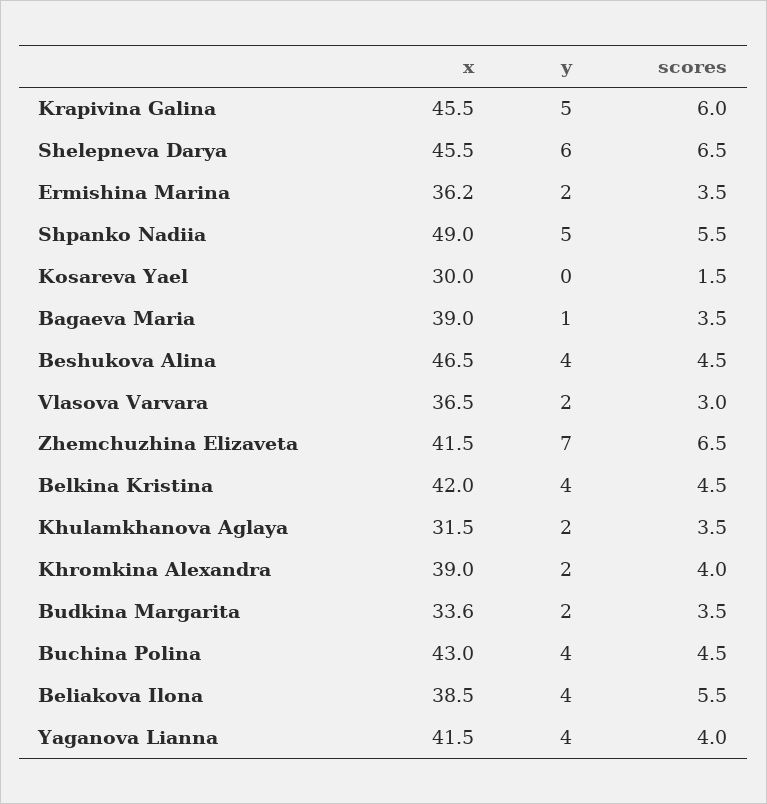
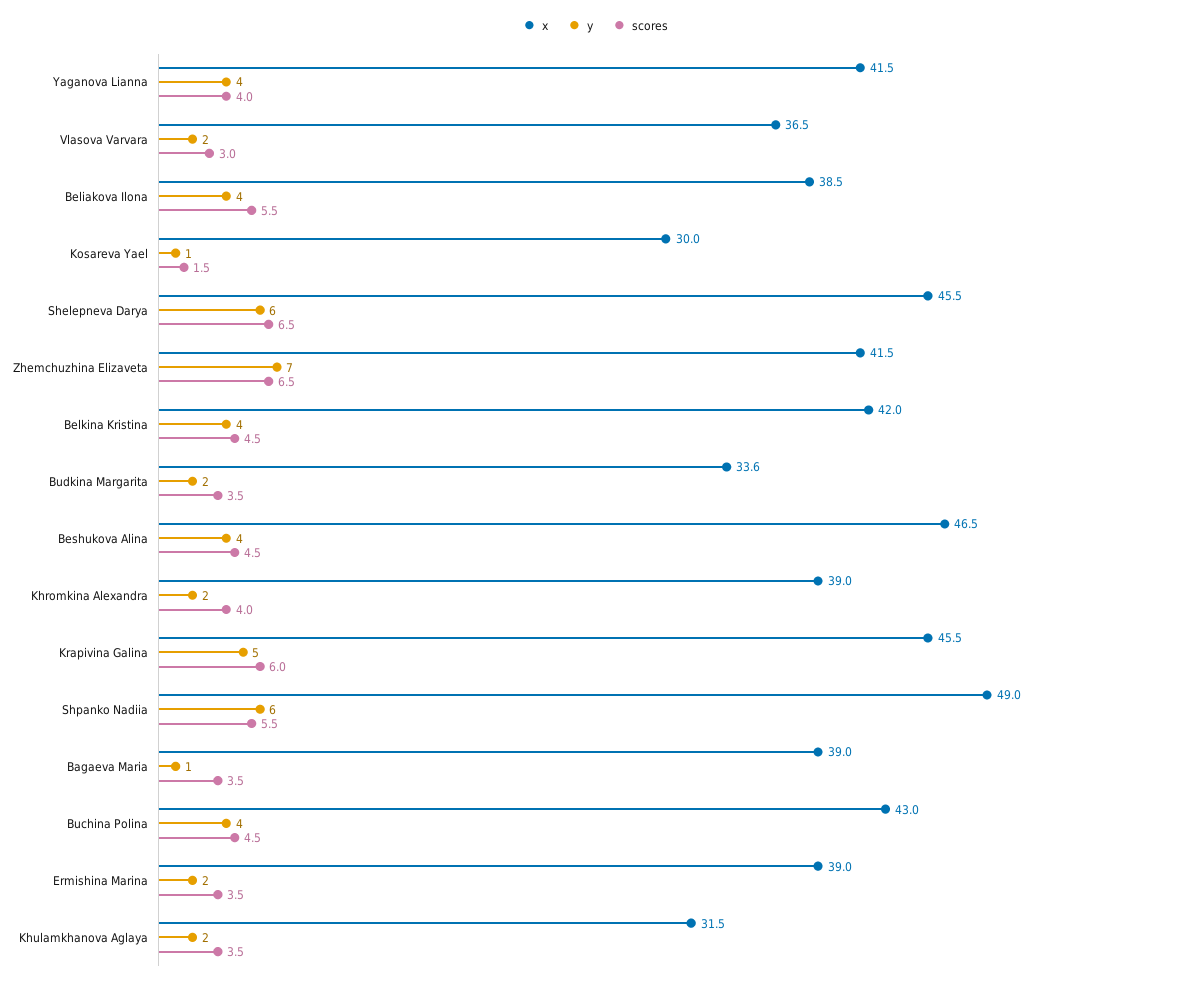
  {
    "x": {
      "Krapivina Galina": 45.5,
      "Shelepneva Darya": 45.5,
-     "Ermishina Marina": 36.2,
+     "Ermishina Marina": 39,
      "Shpanko Nadiia": 49,
      "Kosareva Yael": 30,
      "Bagaeva Maria": 39,
      "Beshukova Alina": 46.5,
      "Vlasova Varvara": 36.5,
      "Zhemchuzhina Elizaveta": 41.5,
      "Belkina Kristina": 42,
      "Khulamkhanova Aglaya": 31.5,
      "Khromkina Alexandra": 39,
      "Budkina Margarita": 33.6,
      "Buchina Polina": 43,
      "Beliakova Ilona": 38.5,
      "Yaganova Lianna": 41.5
    },
    "y": {
      "Krapivina Galina": 5,
      "Shelepneva Darya": 6,
      "Ermishina Marina": 2,
-     "Shpanko Nadiia": 5,
+     "Shpanko Nadiia": 6,
-     "Kosareva Yael": 0,
+     "Kosareva Yael": 1,
      "Bagaeva Maria": 1,
      "Beshukova Alina": 4,
      "Vlasova Varvara": 2,
      "Zhemchuzhina Elizaveta": 7,
      "Belkina Kristina": 4,
      "Khulamkhanova Aglaya": 2,
      "Khromkina Alexandra": 2,
      "Budkina Margarita": 2,
      "Buchina Polina": 4,
      "Beliakova Ilona": 4,
      "Yaganova Lianna": 4
    },
    "scores": {
      "Krapivina Galina": 6,
      "Shelepneva Darya": 6.5,
      "Ermishina Marina": 3.5,
      "Shpanko Nadiia": 5.5,
      "Kosareva Yael": 1.5,
      "Bagaeva Maria": 3.5,
      "Beshukova Alina": 4.5,
      "Vlasova Varvara": 3,
      "Zhemchuzhina Elizaveta": 6.5,
      "Belkina Kristina": 4.5,
      "Khulamkhanova Aglaya": 3.5,
      "Khromkina Alexandra": 4,
      "Budkina Margarita": 3.5,
      "Buchina Polina": 4.5,
      "Beliakova Ilona": 5.5,
      "Yaganova Lianna": 4
    }
  }

